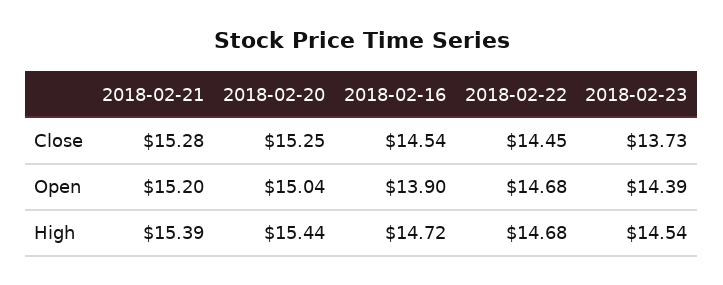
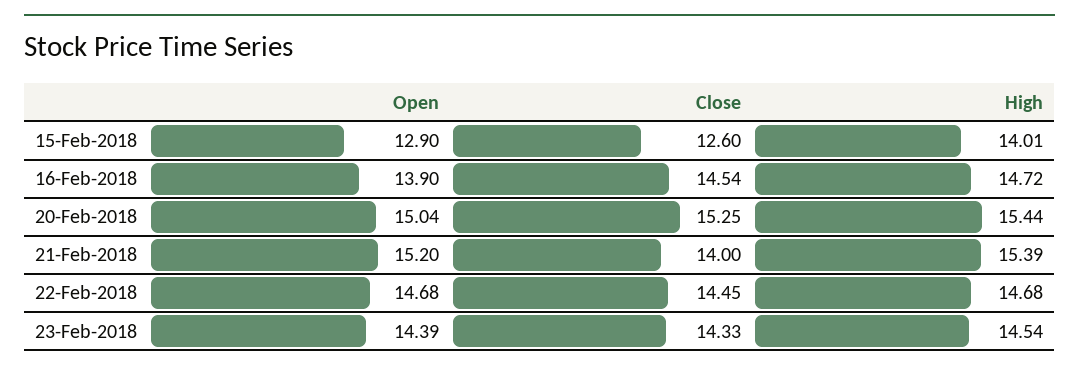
  {
    "2018-02-21": {
-     "Close": 15.28,
+     "Close": 14,
      "Open": 15.2,
      "High": 15.39
    },
    "2018-02-20": {
      "Close": 15.25,
      "Open": 15.04,
      "High": 15.44
    },
    "2018-02-16": {
      "Close": 14.54,
      "Open": 13.9,
      "High": 14.72
    },
    "2018-02-22": {
      "Close": 14.45,
      "Open": 14.68,
      "High": 14.68
    },
    "2018-02-23": {
-     "Close": 13.73,
+     "Close": 14.33,
      "Open": 14.39,
      "High": 14.54
-   }
+   },
+   "15-Feb-2018": {
+     "Open": 12.9,
+     "Close": 12.6,
+     "High": 14.01
+   }
  }

